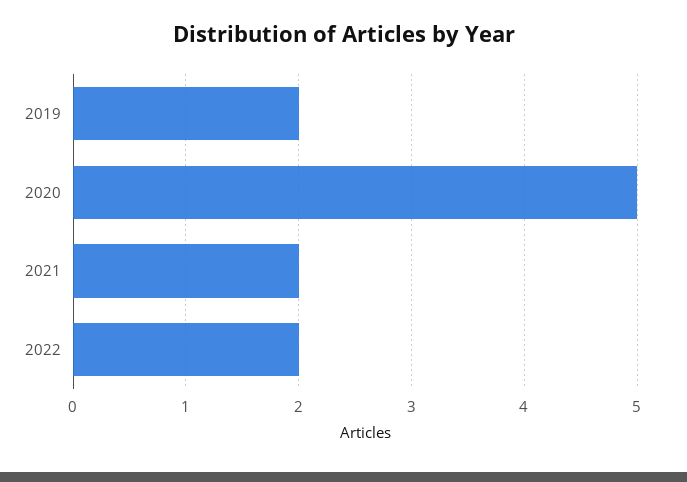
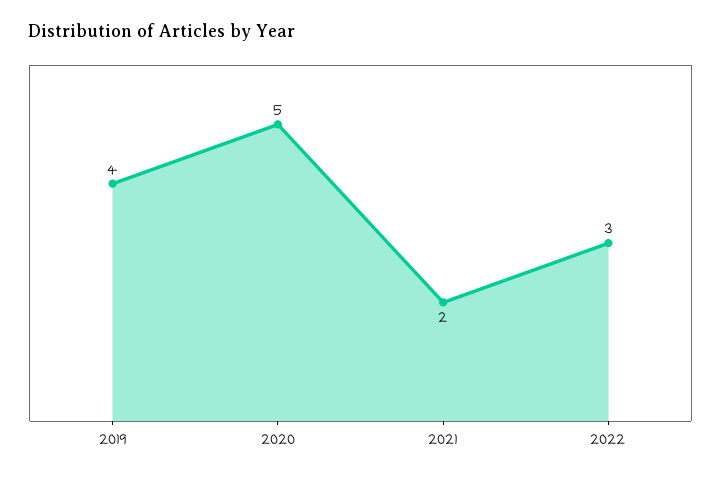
  {
-   "2019": 2,
+   "2019": 4,
    "2020": 5,
    "2021": 2,
-   "2022": 2
+   "2022": 3
  }

